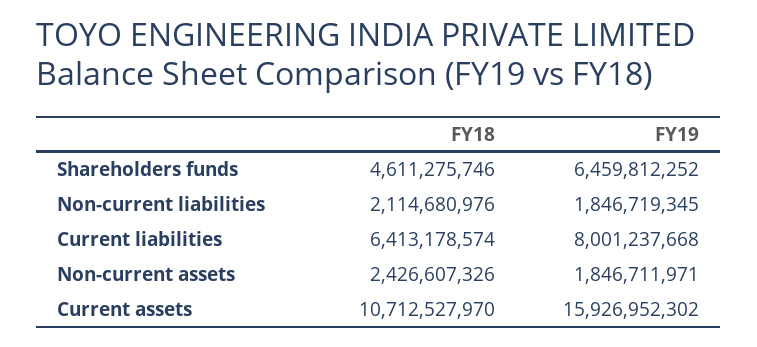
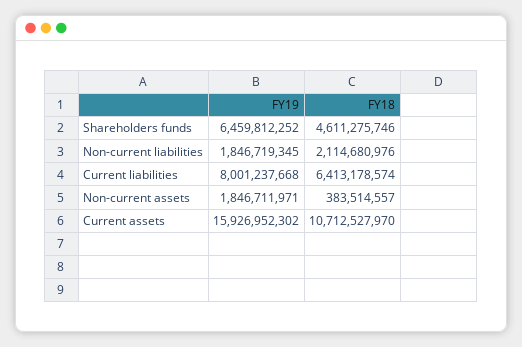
  {
    "FY18": {
      "Shareholders funds": 4611275746,
      "Non-current liabilities": 2114680976,
      "Current liabilities": 6413178574,
-     "Non-current assets": 2426607326,
+     "Non-current assets": 383514557,
      "Current assets": 10712527970
    },
    "FY19": {
      "Shareholders funds": 6459812252,
      "Non-current liabilities": 1846719345,
      "Current liabilities": 8001237668,
      "Non-current assets": 1846711971,
      "Current assets": 15926952302
    }
  }

